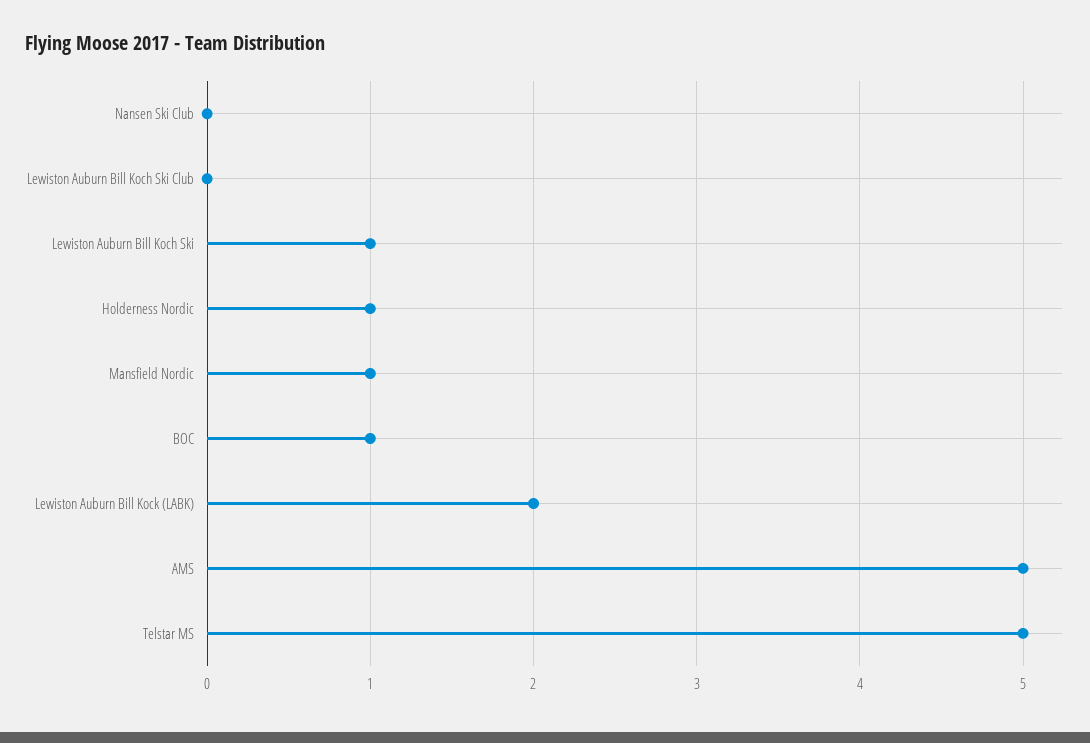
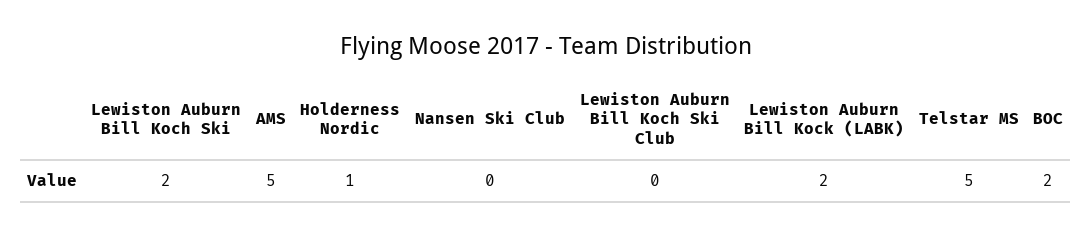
  {
    "Nansen Ski Club": 0,
    "Lewiston Auburn Bill Koch Ski Club": 0,
-   "Lewiston Auburn Bill Koch Ski": 1,
+   "Lewiston Auburn Bill Koch Ski": 2,
    "Holderness Nordic": 1,
-   "Mansfield Nordic": 1,
-   "BOC": 1,
+   "BOC": 2,
    "Lewiston Auburn Bill Kock (LABK)": 2,
    "AMS": 5,
    "Telstar MS": 5
  }

